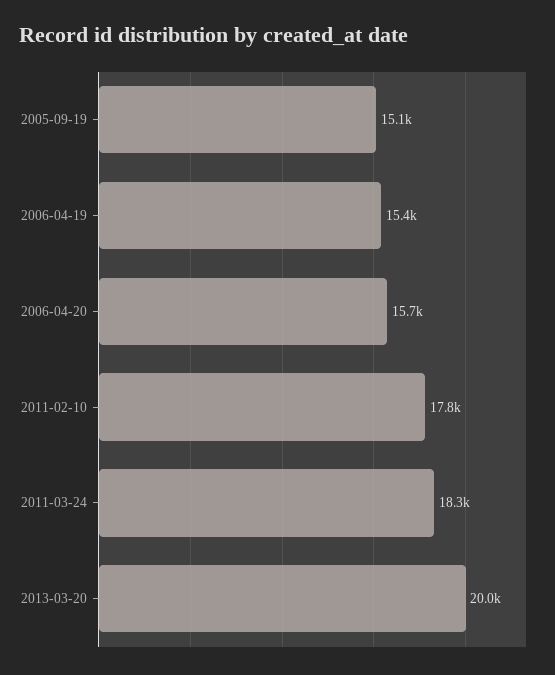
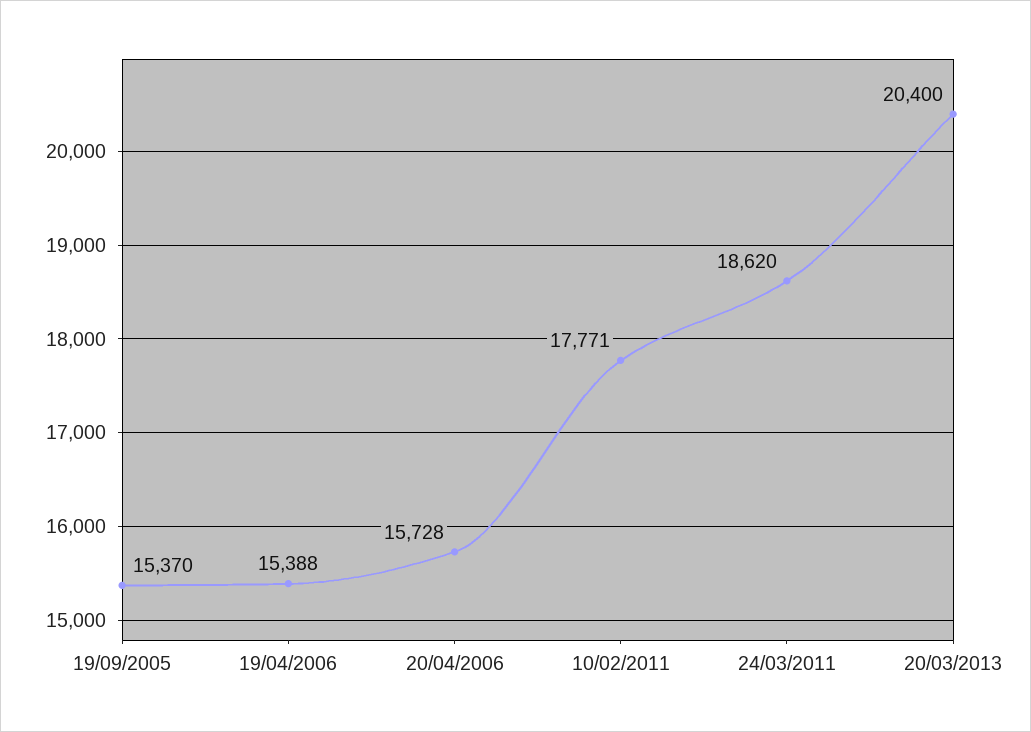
  {
-   "2005-09-19": 15100,
+   "2005-09-19": 15370,
    "2006-04-19": 15388,
    "2006-04-20": 15728,
    "2011-02-10": 17771,
-   "2011-03-24": 18300,
+   "2011-03-24": 18620,
-   "2013-03-20": 20000
+   "2013-03-20": 20400
  }

